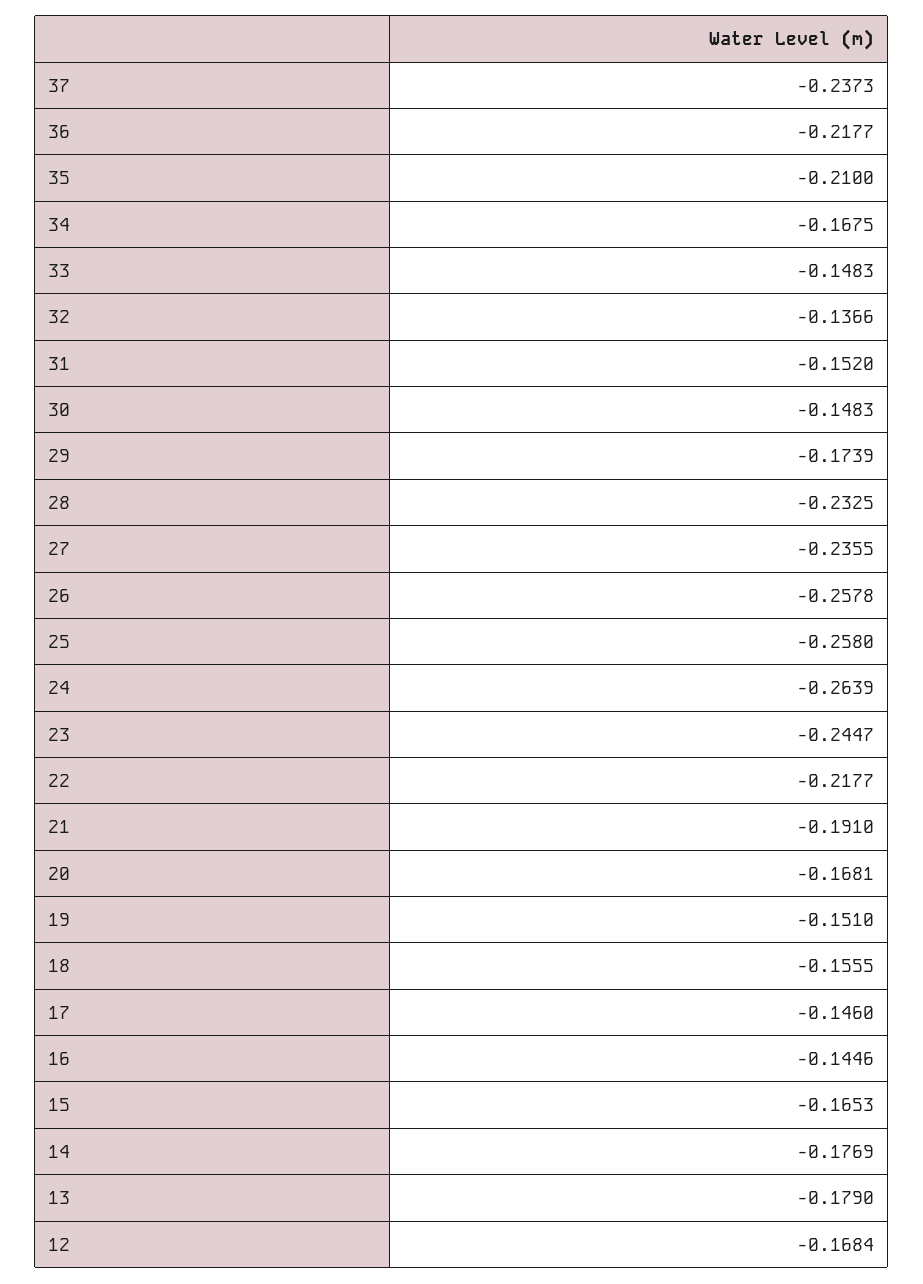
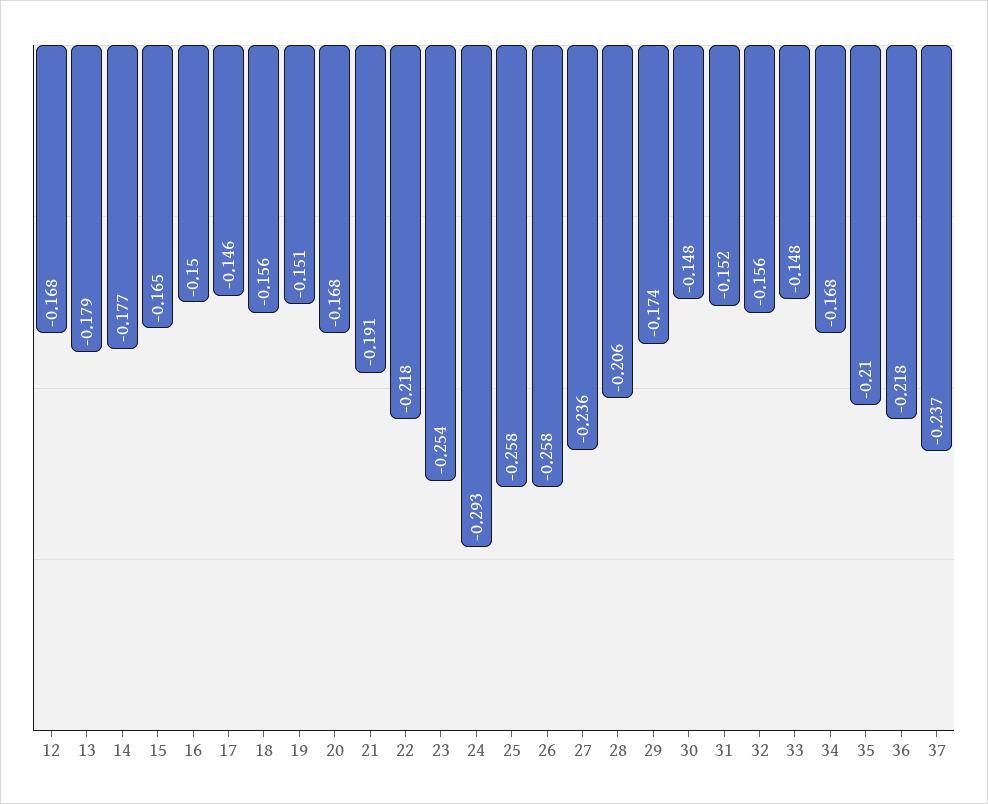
  {
    "37": -0.2373,
    "36": -0.2177,
    "35": -0.21,
    "34": -0.1675,
    "33": -0.1483,
-   "32": -0.1366,
+   "32": -0.156,
    "31": -0.152,
    "30": -0.1483,
    "29": -0.1739,
-   "28": -0.2325,
+   "28": -0.206,
    "27": -0.2355,
    "26": -0.2578,
    "25": -0.258,
-   "24": -0.2639,
+   "24": -0.293,
-   "23": -0.2447,
+   "23": -0.254,
    "22": -0.2177,
    "21": -0.191,
    "20": -0.1681,
    "19": -0.151,
    "18": -0.1555,
    "17": -0.146,
-   "16": -0.1446,
+   "16": -0.15,
    "15": -0.1653,
    "14": -0.1769,
    "13": -0.179,
    "12": -0.1684
  }

